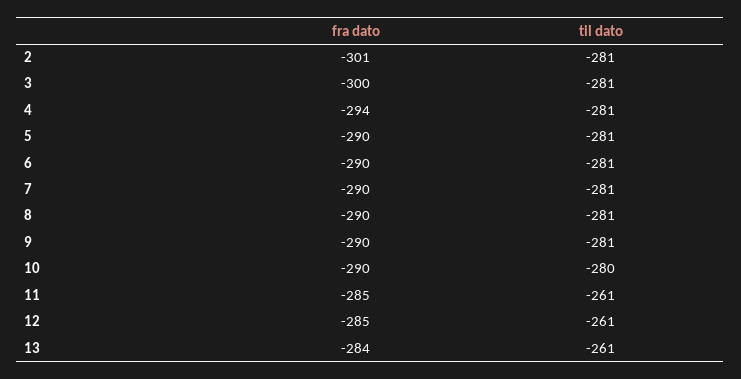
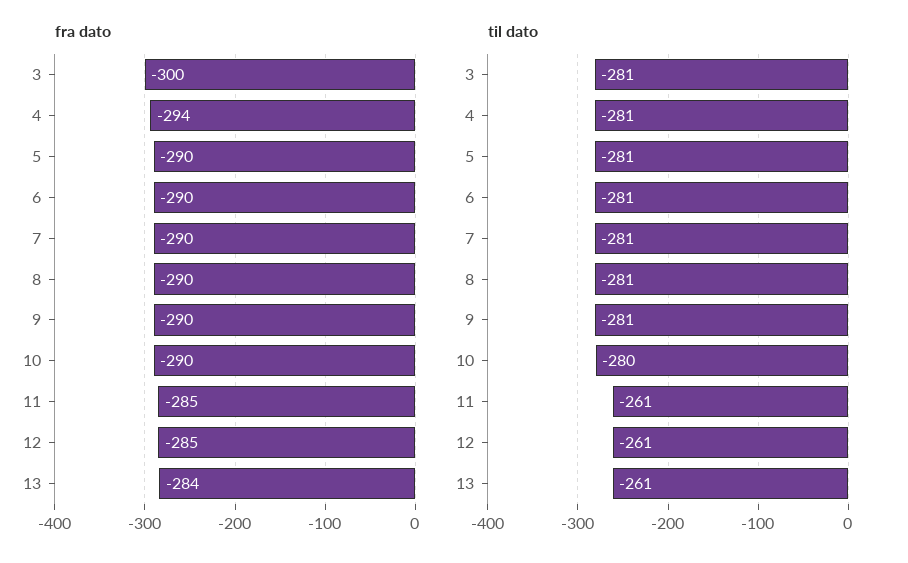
  {
    "fra dato": {
-     "2": -301,
      "3": -300,
      "4": -294,
      "5": -290,
      "6": -290,
      "7": -290,
      "8": -290,
      "9": -290,
      "10": -290,
      "11": -285,
      "12": -285,
      "13": -284
    },
    "til dato": {
-     "2": -281,
      "3": -281,
      "4": -281,
      "5": -281,
      "6": -281,
      "7": -281,
      "8": -281,
      "9": -281,
      "10": -280,
      "11": -261,
      "12": -261,
      "13": -261
    }
  }

